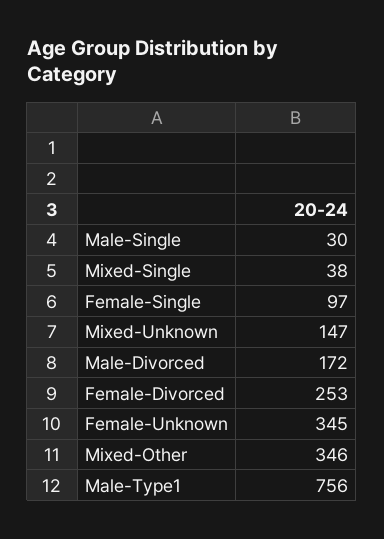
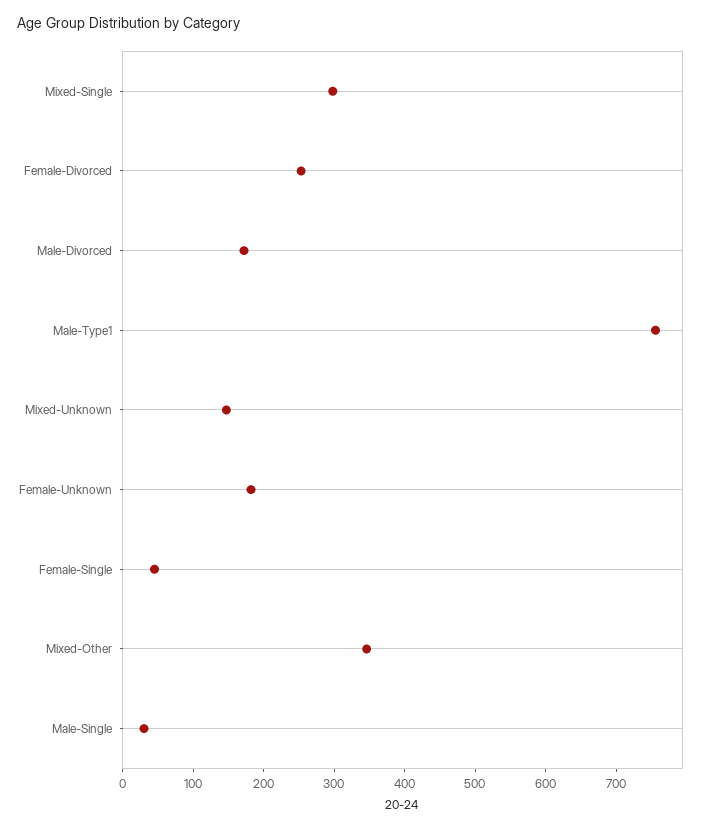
  {
    "Male-Single": 30,
-   "Mixed-Single": 38,
+   "Mixed-Single": 300,
-   "Female-Single": 97,
+   "Female-Single": 40,
    "Mixed-Unknown": 147,
    "Male-Divorced": 172,
    "Female-Divorced": 253,
-   "Female-Unknown": 345,
+   "Female-Unknown": 180,
    "Mixed-Other": 346,
    "Male-Type1": 756
  }

